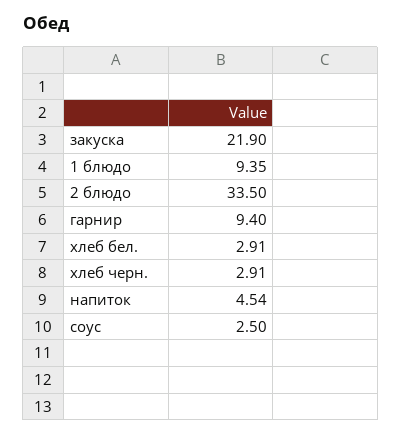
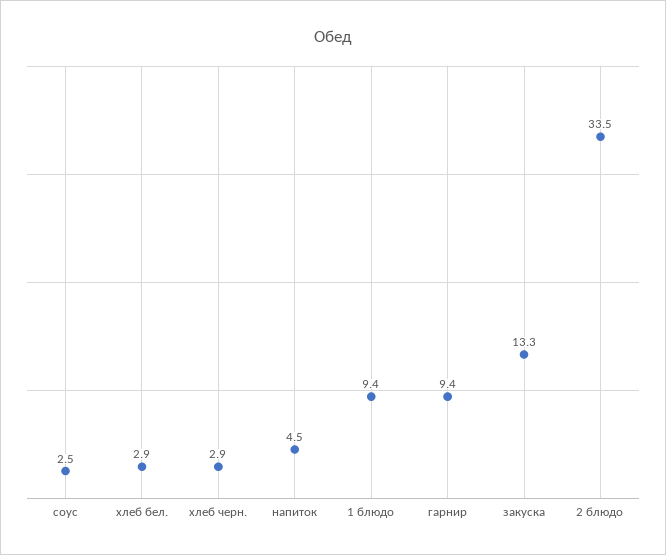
  {
-   "закуска": 21.9,
+   "закуска": 13.3,
    "1 блюдо": 9.35,
    "2 блюдо": 33.5,
    "гарнир": 9.4,
    "хлеб бел.": 2.91,
    "хлеб черн.": 2.91,
    "напиток": 4.54,
    "соус": 2.5
  }

